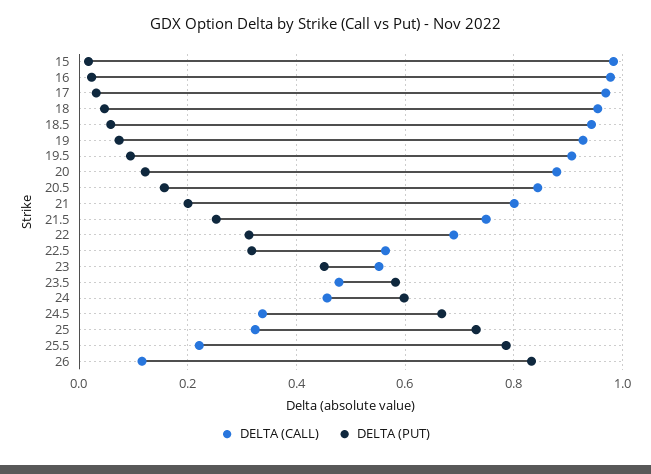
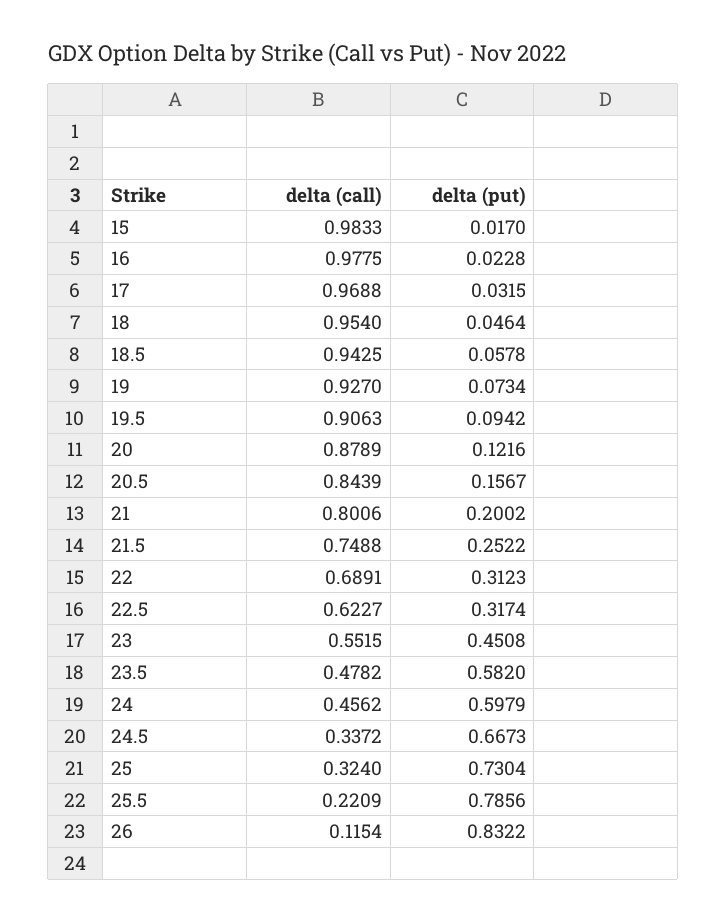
  {
    "DELTA (CALL)": {
      "15": 0.9833,
      "16": 0.9775,
      "17": 0.9688,
      "18": 0.954,
      "18.5": 0.9425,
      "19": 0.927,
      "19.5": 0.9063,
      "20": 0.8789,
      "20.5": 0.8439,
      "21": 0.8006,
      "21.5": 0.7488,
      "22": 0.6891,
-     "22.5": 0.56,
+     "22.5": 0.6227,
      "23": 0.5515,
      "23.5": 0.4782,
      "24": 0.4562,
      "24.5": 0.3372,
      "25": 0.324,
      "25.5": 0.2209,
      "26": 0.1154
    },
    "DELTA (PUT)": {
      "15": 0.017,
      "16": 0.0228,
      "17": 0.0315,
      "18": 0.0464,
      "18.5": 0.0578,
      "19": 0.0734,
      "19.5": 0.0942,
      "20": 0.1216,
      "20.5": 0.1567,
      "21": 0.2002,
      "21.5": 0.2522,
      "22": 0.3123,
      "22.5": 0.3174,
      "23": 0.4508,
      "23.5": 0.582,
      "24": 0.5979,
      "24.5": 0.6673,
      "25": 0.7304,
      "25.5": 0.7856,
      "26": 0.8322
    }
  }

